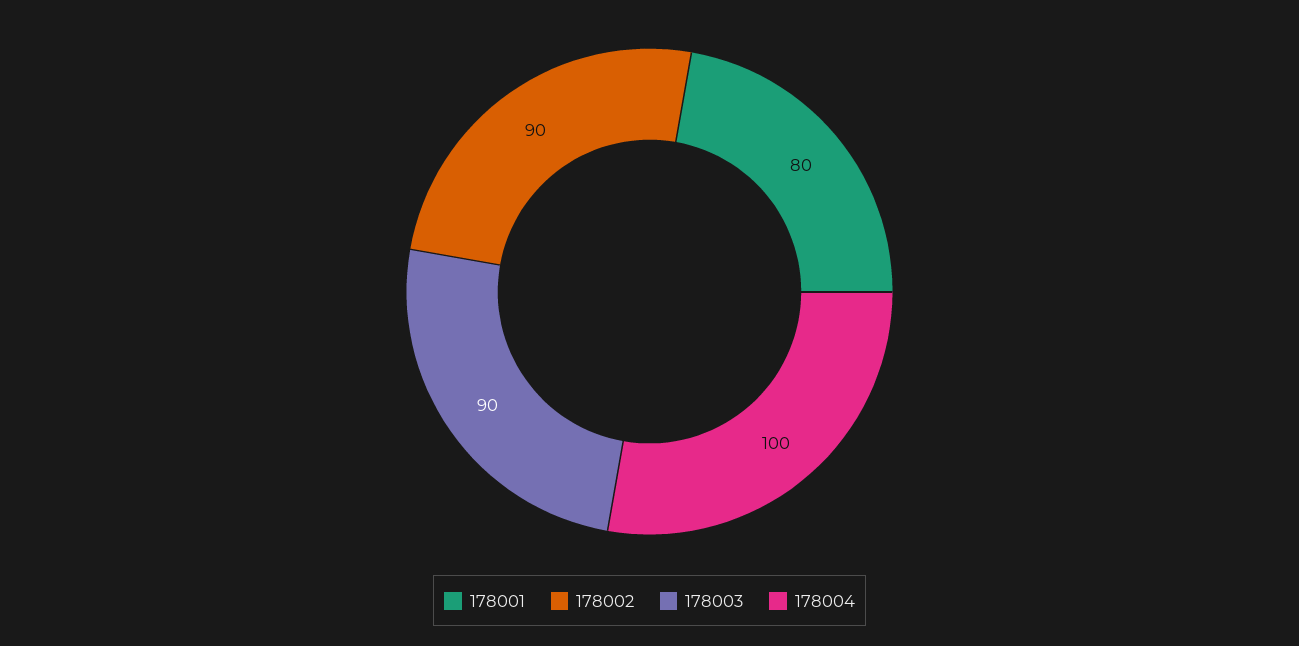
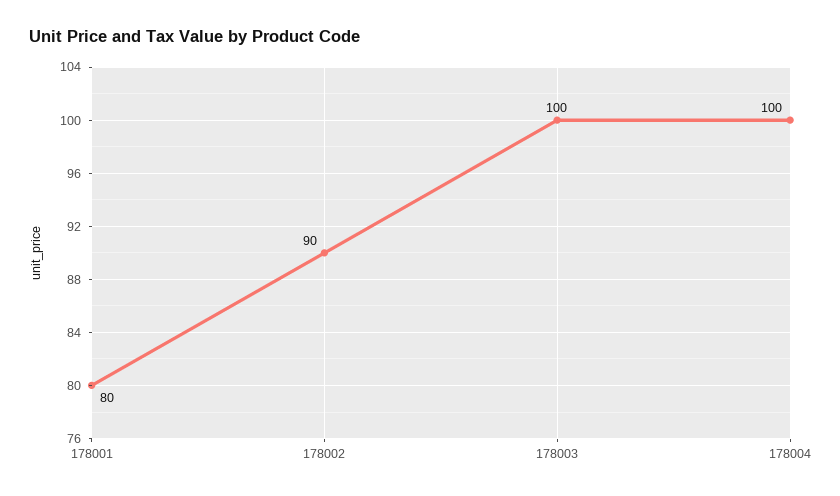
  {
    "178001": 80,
    "178002": 90,
-   "178003": 90,
+   "178003": 100,
    "178004": 100
  }

